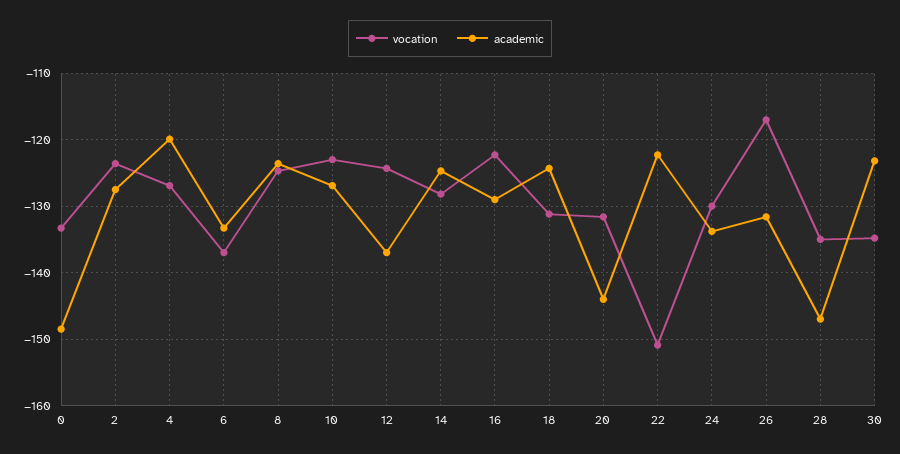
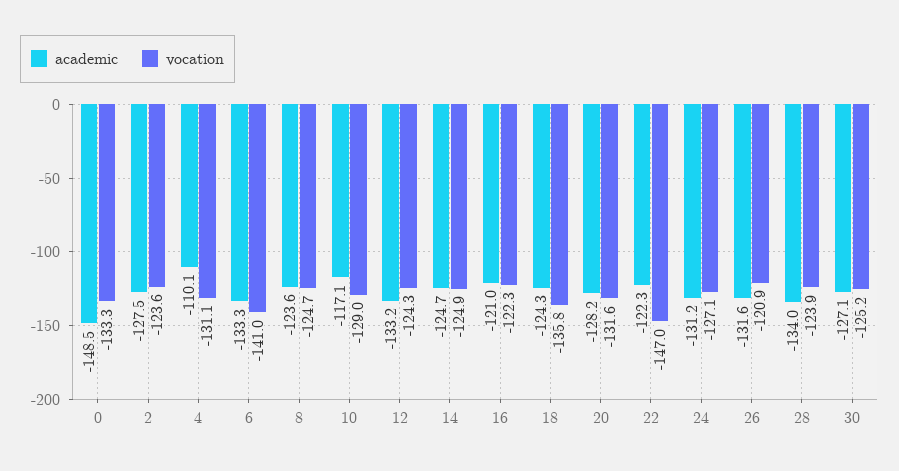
  {
    "vocation": {
      "0": -133.3,
      "2": -123.6,
-     "4": -127,
+     "4": -131.1,
-     "6": -137,
+     "6": -141,
      "8": -124.7,
-     "10": -123,
+     "10": -129,
      "12": -124.3,
-     "14": -128,
+     "14": -124.9,
      "16": -122.3,
-     "18": -131,
+     "18": -135.8,
      "20": -131.6,
-     "22": -151,
+     "22": -147,
-     "24": -130,
+     "24": -127.1,
-     "26": -117,
+     "26": -120.9,
-     "28": -135,
+     "28": -123.9,
-     "30": -135
+     "30": -125.2
    },
    "academic": {
      "0": -148.5,
      "2": -127.5,
-     "4": -120,
+     "4": -110.1,
      "6": -133.3,
      "8": -123.6,
-     "10": -127,
+     "10": -117.1,
-     "12": -137,
+     "12": -133.2,
      "14": -124.7,
-     "16": -129,
+     "16": -121,
      "18": -124.3,
-     "20": -144,
+     "20": -128.2,
      "22": -122.3,
-     "24": -134,
+     "24": -131.2,
      "26": -131.6,
-     "28": -147,
+     "28": -134,
-     "30": -123
+     "30": -127.1
    }
  }

